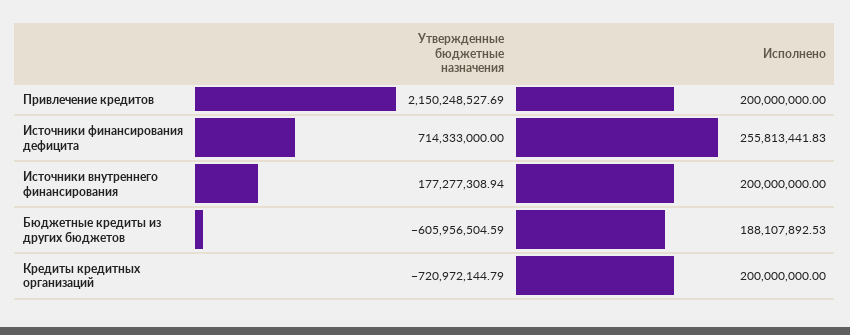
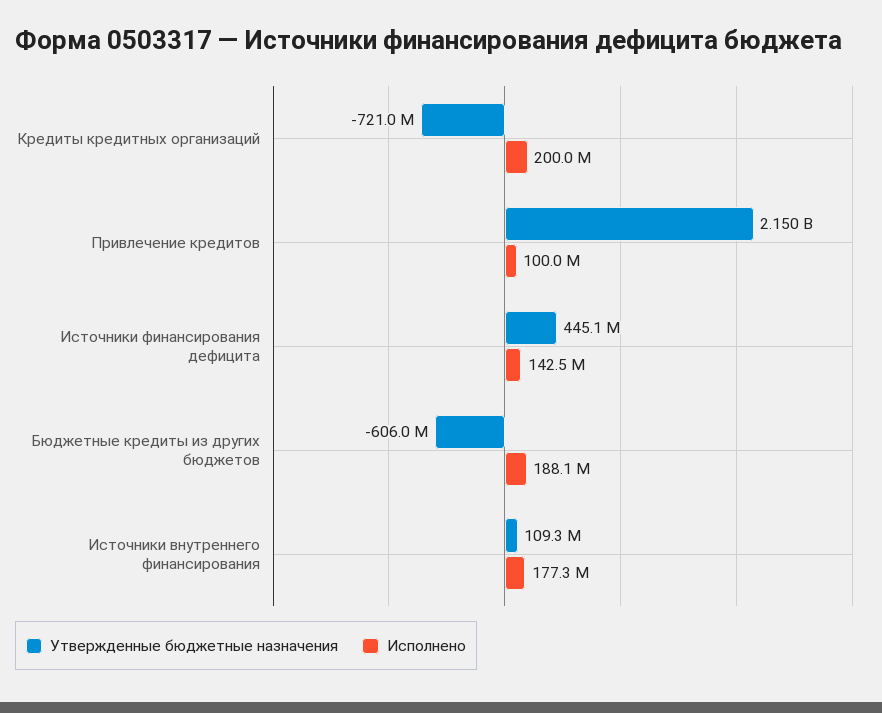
  {
    "Утвержденные бюджетные назначения": {
      "Привлечение кредитов": 2150248527.69,
-     "Источники финансирования дефицита": 714333000,
+     "Источники финансирования дефицита": 445100000,
-     "Источники внутреннего финансирования": 177277308.94,
+     "Источники внутреннего финансирования": 109300000,
      "Бюджетные кредиты из других бюджетов": -605956504.59,
      "Кредиты кредитных организаций": -720972144.79
    },
    "Исполнено": {
-     "Привлечение кредитов": 200000000,
+     "Привлечение кредитов": 100000000,
-     "Источники финансирования дефицита": 255813441.83,
+     "Источники финансирования дефицита": 142500000,
-     "Источники внутреннего финансирования": 200000000,
+     "Источники внутреннего финансирования": 177300000,
      "Бюджетные кредиты из других бюджетов": 188107892.53,
      "Кредиты кредитных организаций": 200000000
    }
  }

